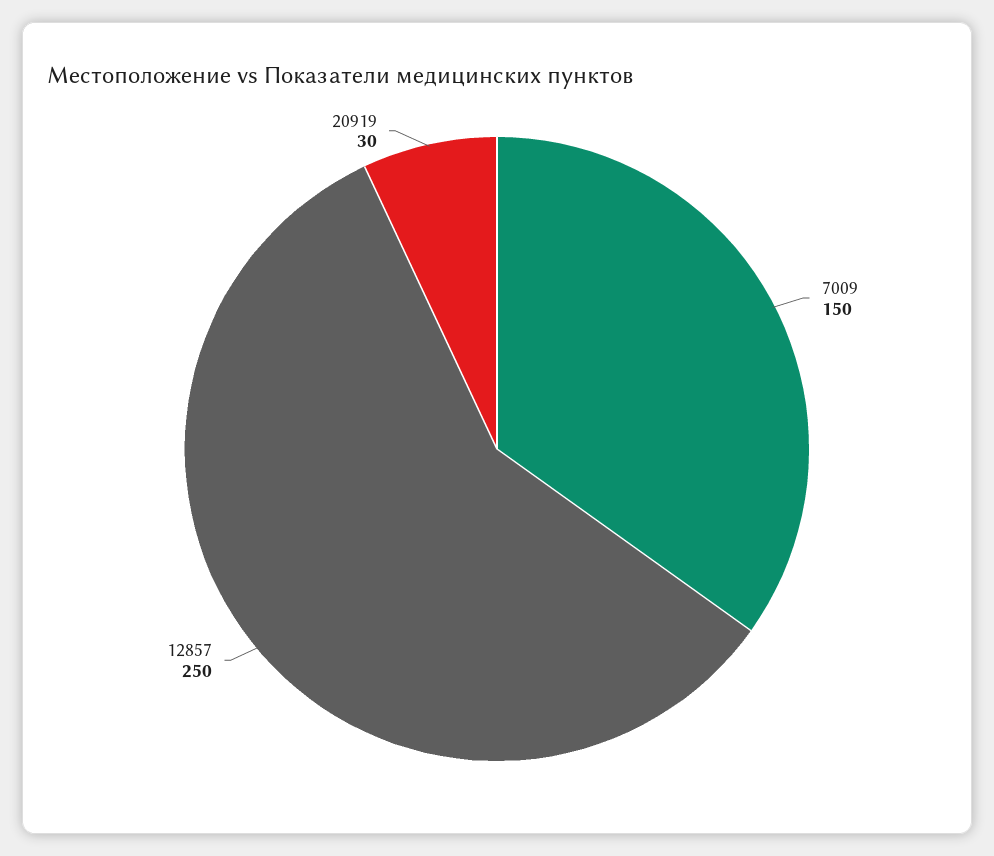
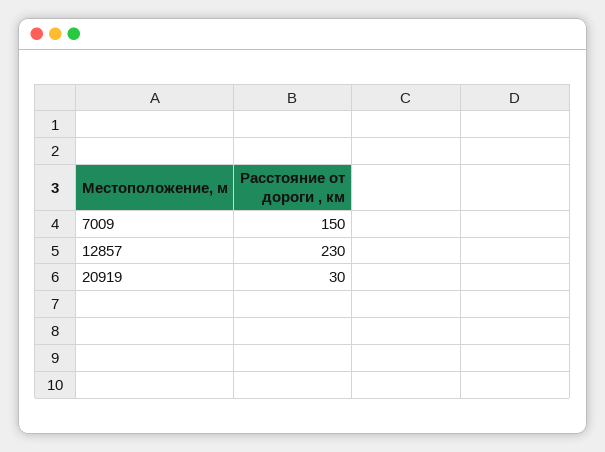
  {
    "7009": 150,
-   "12857": 250,
+   "12857": 230,
    "20919": 30
  }

